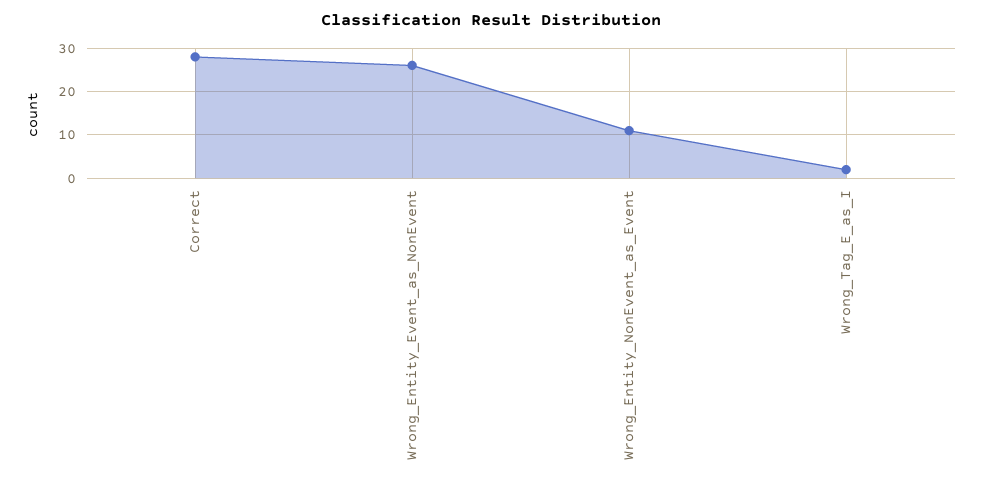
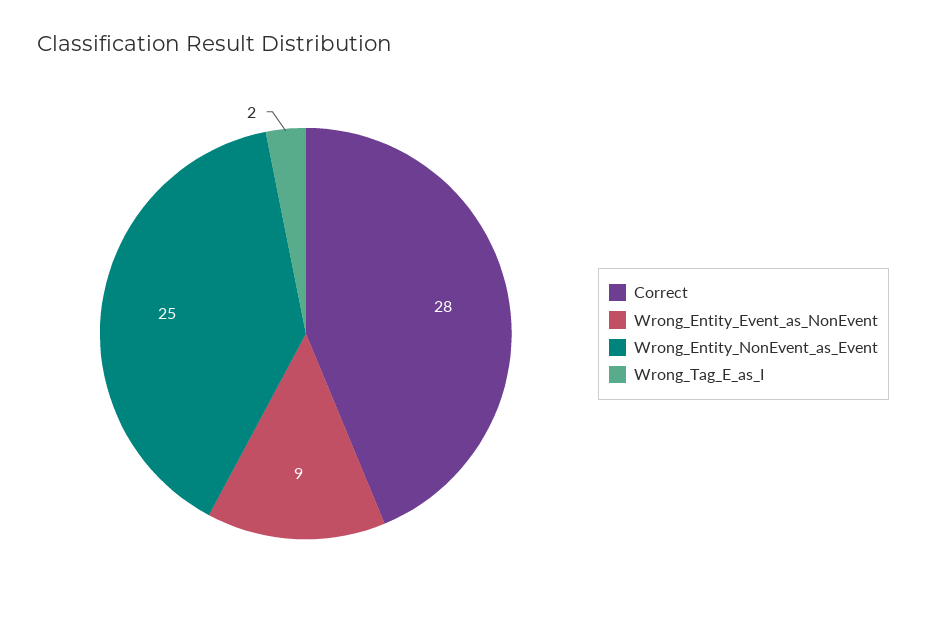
  {
    "Correct": 28,
-   "Wrong_Entity_Event_as_NonEvent": 25,
+   "Wrong_Entity_Event_as_NonEvent": 9,
-   "Wrong_Entity_NonEvent_as_Event": 10,
+   "Wrong_Entity_NonEvent_as_Event": 25,
    "Wrong_Tag_E_as_I": 2
  }

